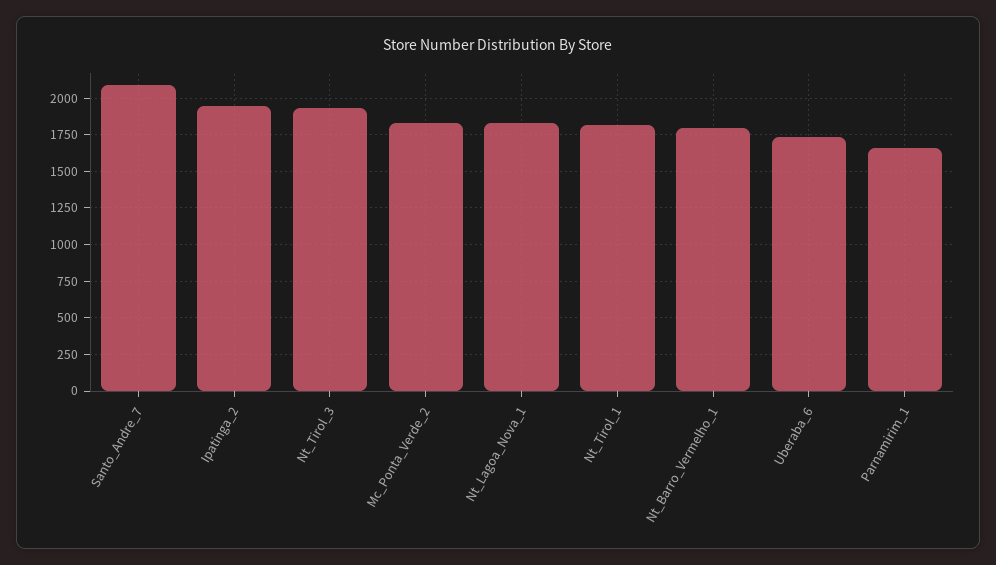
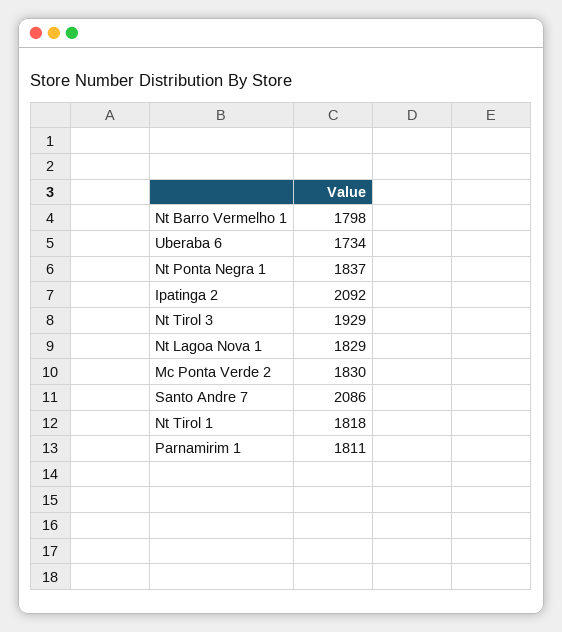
  {
    "Santo_Andre_7": 2086,
-   "Ipatinga_2": 1950,
+   "Ipatinga_2": 2092,
    "Nt_Tirol_3": 1929,
    "Mc_Ponta_Verde_2": 1830,
    "Nt_Lagoa_Nova_1": 1829,
    "Nt_Tirol_1": 1818,
    "Nt_Barro_Vermelho_1": 1798,
    "Uberaba_6": 1734,
-   "Parnamirim_1": 1650
+   "Parnamirim_1": 1811,
+   "Nt Ponta Negra 1": 1837
  }

